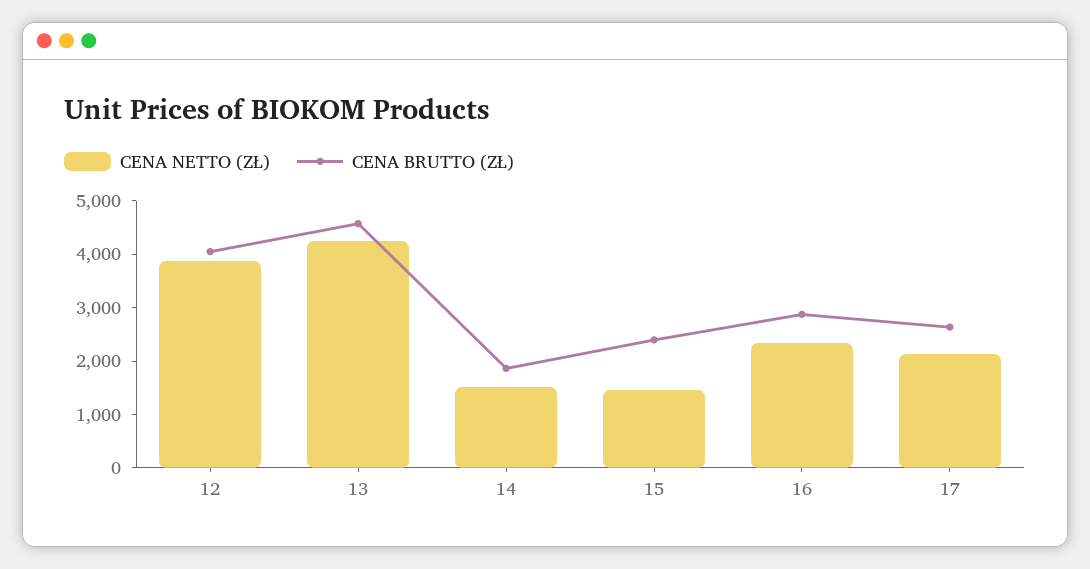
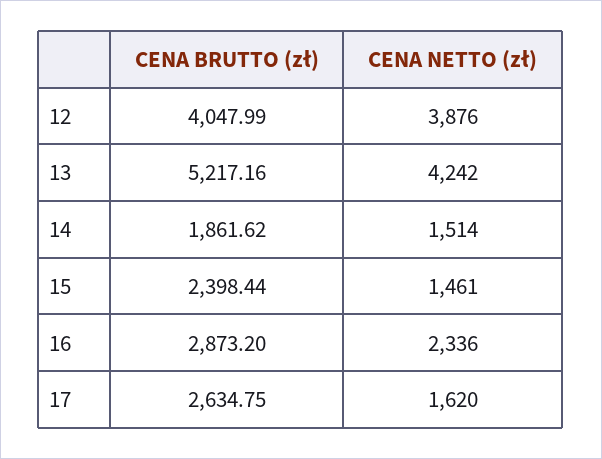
  {
    "CENA NETTO (ZŁ)": {
      "12": 3876,
      "13": 4242,
      "14": 1514,
      "15": 1461,
      "16": 2336,
-     "17": 2200
+     "17": 1620
    },
    "CENA BRUTTO (ZŁ)": {
      "12": 4047.99,
-     "13": 4600,
+     "13": 5217.16,
      "14": 1861.62,
      "15": 2398.44,
      "16": 2873.2,
      "17": 2634.75
    }
  }

